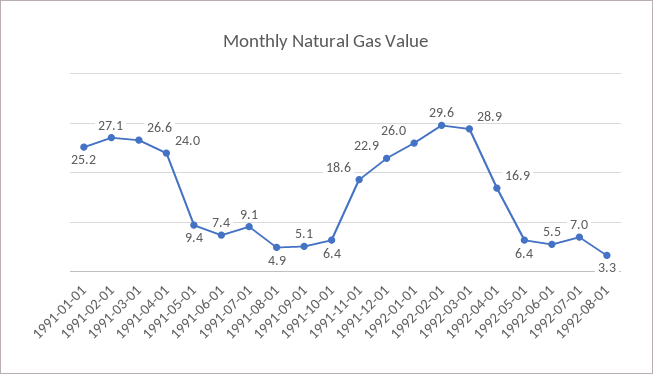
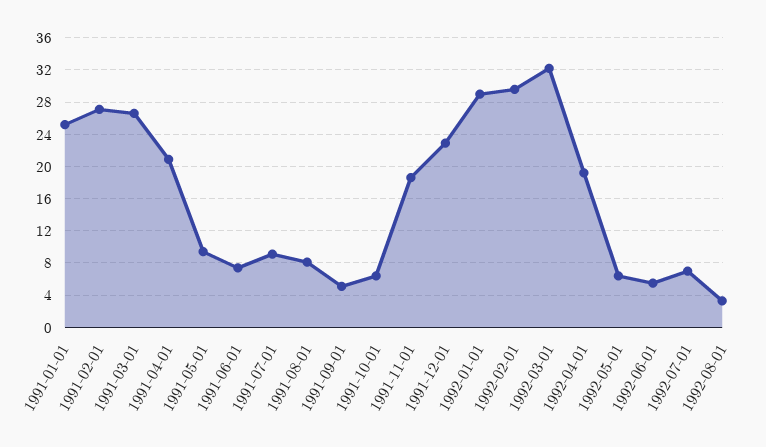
  {
    "1991-01-01": 25.2,
    "1991-02-01": 27.1,
    "1991-03-01": 26.6,
-   "1991-04-01": 24,
+   "1991-04-01": 21,
    "1991-05-01": 9.4,
    "1991-06-01": 7.4,
    "1991-07-01": 9.1,
-   "1991-08-01": 4.9,
+   "1991-08-01": 8,
    "1991-09-01": 5.1,
    "1991-10-01": 6.4,
    "1991-11-01": 18.6,
    "1991-12-01": 22.9,
-   "1992-01-01": 26,
+   "1992-01-01": 29,
    "1992-02-01": 29.6,
-   "1992-03-01": 28.9,
+   "1992-03-01": 32,
-   "1992-04-01": 16.9,
+   "1992-04-01": 19,
    "1992-05-01": 6.4,
    "1992-06-01": 5.5,
    "1992-07-01": 7,
    "1992-08-01": 3.3
  }

